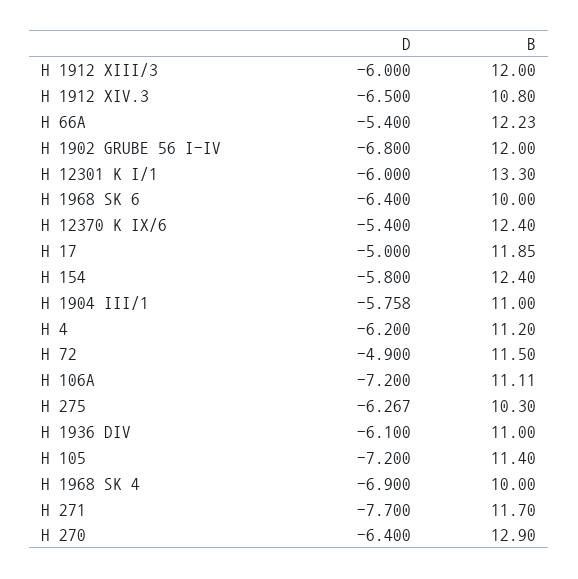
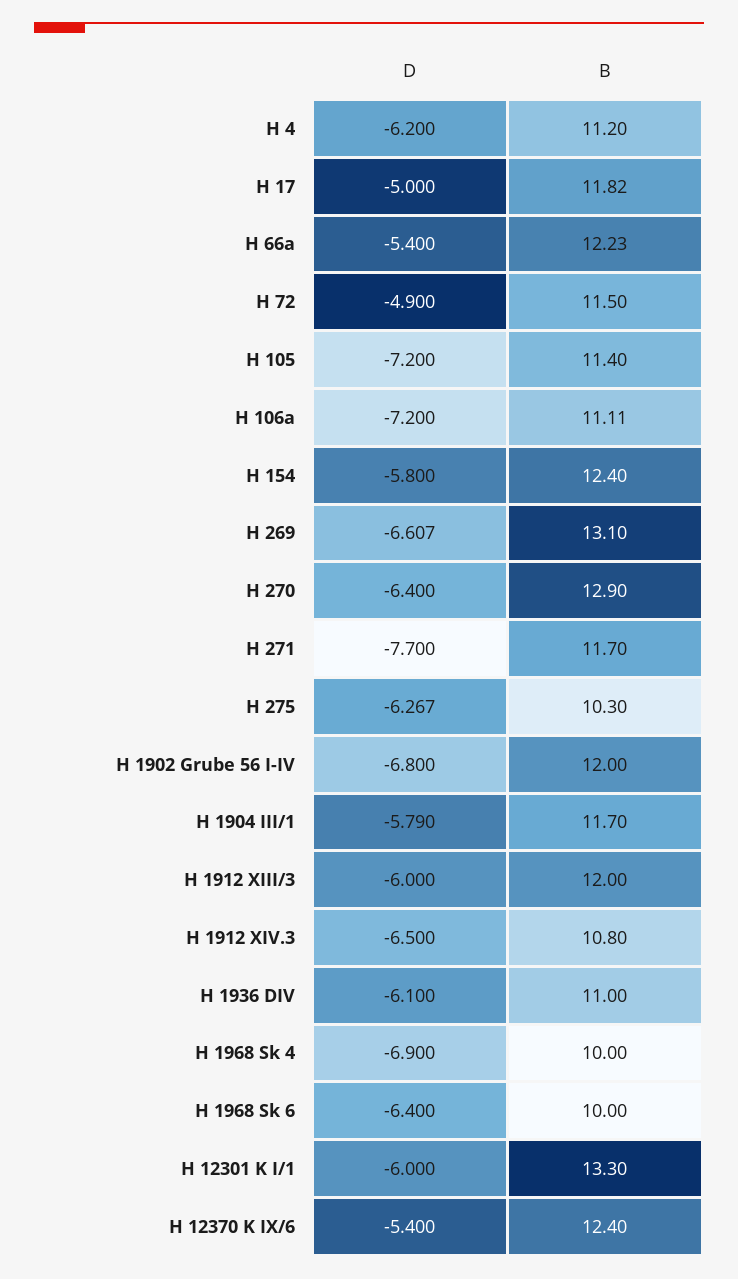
  {
    "D": {
      "H 1912 XIII/3": -6,
      "H 1912 XIV.3": -6.5,
      "H 66A": -5.4,
      "H 1902 GRUBE 56 I-IV": -6.8,
      "H 12301 K I/1": -6,
      "H 1968 SK 6": -6.4,
      "H 12370 K IX/6": -5.4,
      "H 17": -5,
      "H 154": -5.8,
-     "H 1904 III/1": -5.758,
+     "H 1904 III/1": -5.79,
      "H 4": -6.2,
      "H 72": -4.9,
      "H 106A": -7.2,
      "H 275": -6.267,
      "H 1936 DIV": -6.1,
      "H 105": -7.2,
      "H 1968 SK 4": -6.9,
      "H 271": -7.7,
-     "H 270": -6.4
+     "H 270": -6.4,
+     "H 269": -6.607
    },
    "B": {
      "H 1912 XIII/3": 12,
      "H 1912 XIV.3": 10.8,
      "H 66A": 12.23,
      "H 1902 GRUBE 56 I-IV": 12,
      "H 12301 K I/1": 13.3,
      "H 1968 SK 6": 10,
      "H 12370 K IX/6": 12.4,
-     "H 17": 11.85,
+     "H 17": 11.82,
      "H 154": 12.4,
-     "H 1904 III/1": 11,
+     "H 1904 III/1": 11.7,
      "H 4": 11.2,
      "H 72": 11.5,
      "H 106A": 11.11,
      "H 275": 10.3,
      "H 1936 DIV": 11,
      "H 105": 11.4,
      "H 1968 SK 4": 10,
      "H 271": 11.7,
-     "H 270": 12.9
+     "H 270": 12.9,
+     "H 269": 13.1
    }
  }

